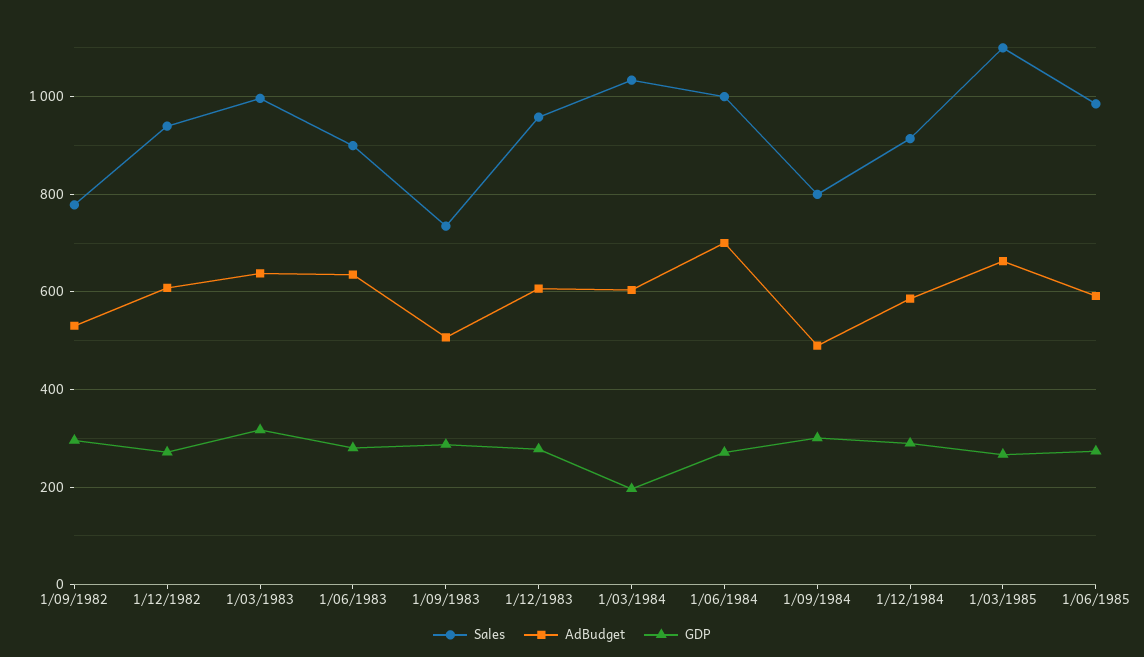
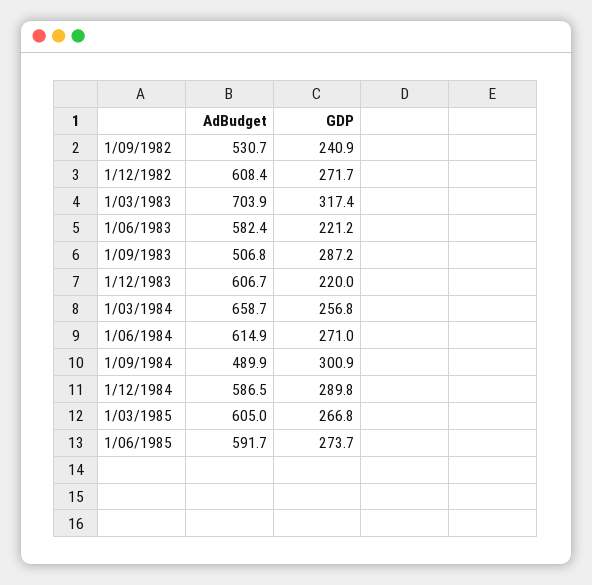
  {
-   "Sales": {
-     "1/09/1982": 780,
-     "1/12/1982": 940,
-     "1/03/1983": 1000,
-     "1/06/1983": 900,
-     "1/09/1983": 740,
-     "1/12/1983": 960,
-     "1/03/1984": 1040,
-     "1/06/1984": 1000,
-     "1/09/1984": 800,
-     "1/12/1984": 920,
-     "1/03/1985": 1100,
-     "1/06/1985": 980
-   },
    "AdBudget": {
      "1/09/1982": 530.7,
      "1/12/1982": 608.4,
-     "1/03/1983": 640,
+     "1/03/1983": 703.9,
-     "1/06/1983": 640,
+     "1/06/1983": 582.4,
      "1/09/1983": 506.8,
      "1/12/1983": 606.7,
-     "1/03/1984": 600,
+     "1/03/1984": 658.7,
-     "1/06/1984": 700,
+     "1/06/1984": 614.9,
      "1/09/1984": 489.9,
      "1/12/1984": 586.5,
-     "1/03/1985": 660,
+     "1/03/1985": 605,
      "1/06/1985": 591.7
    },
    "GDP": {
-     "1/09/1982": 300,
+     "1/09/1982": 240.9,
      "1/12/1982": 271.7,
      "1/03/1983": 317.4,
-     "1/06/1983": 280,
+     "1/06/1983": 221.2,
      "1/09/1983": 287.2,
-     "1/12/1983": 280,
+     "1/12/1983": 220,
-     "1/03/1984": 200,
+     "1/03/1984": 256.8,
      "1/06/1984": 271,
      "1/09/1984": 300.9,
      "1/12/1984": 289.8,
      "1/03/1985": 266.8,
      "1/06/1985": 273.7
    }
  }

